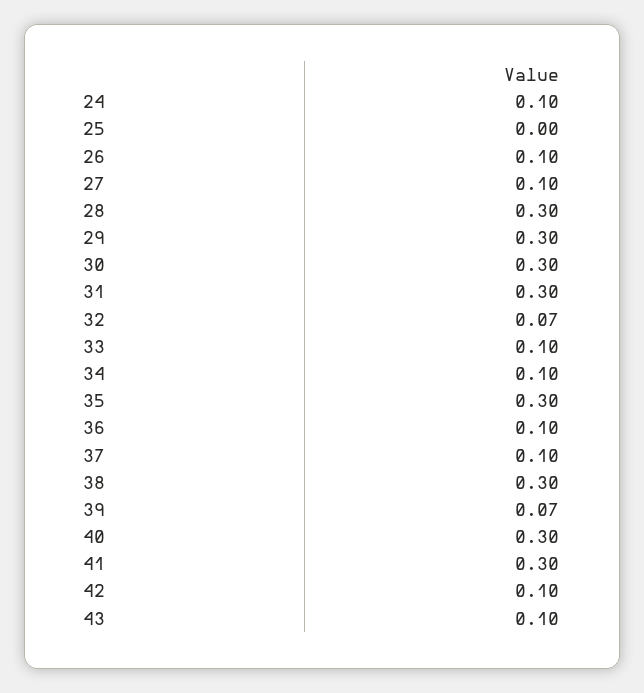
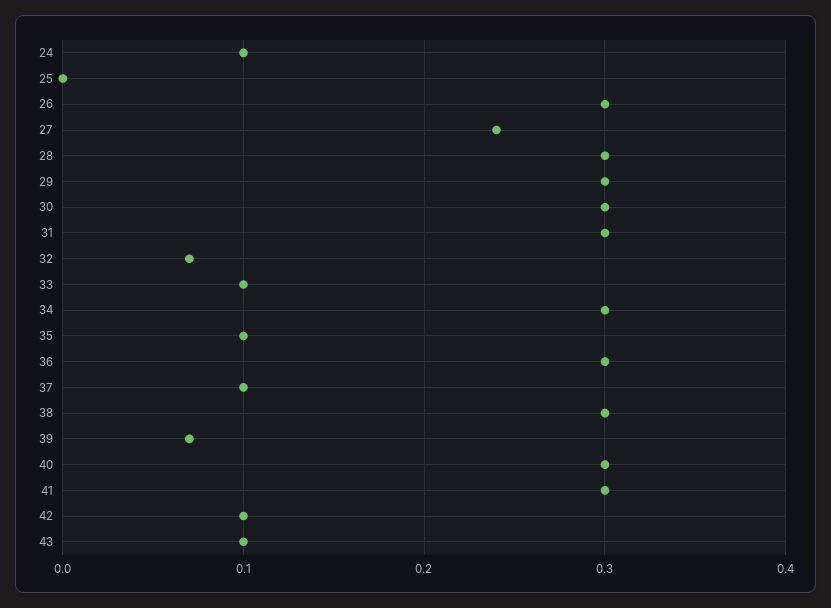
  {
    "24": 0.1,
    "25": 0,
-   "26": 0.1,
+   "26": 0.3,
-   "27": 0.1,
+   "27": 0.24,
    "28": 0.3,
    "29": 0.3,
    "30": 0.3,
    "31": 0.3,
    "32": 0.07,
    "33": 0.1,
-   "34": 0.1,
+   "34": 0.3,
-   "35": 0.3,
+   "35": 0.1,
-   "36": 0.1,
+   "36": 0.3,
    "37": 0.1,
    "38": 0.3,
    "39": 0.07,
    "40": 0.3,
    "41": 0.3,
    "42": 0.1,
    "43": 0.1
  }

